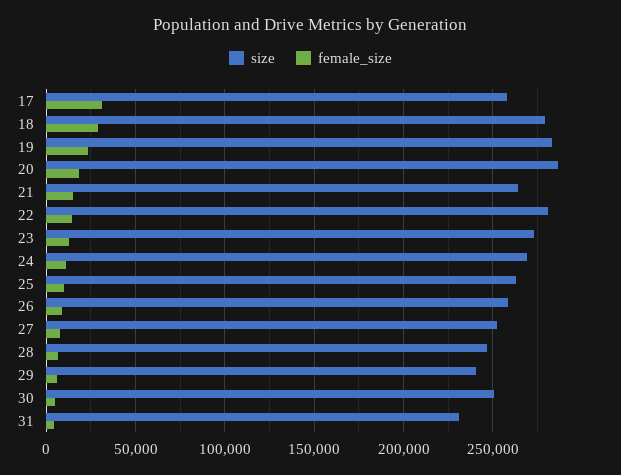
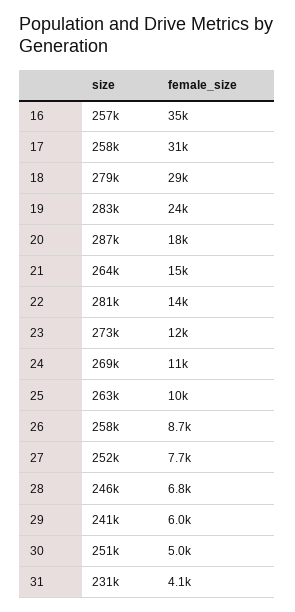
  {
    "size": {
      "17": 258000,
      "18": 279000,
      "19": 283000,
      "20": 287000,
      "21": 264000,
      "22": 281000,
      "23": 273000,
      "24": 269000,
      "25": 263000,
      "26": 258000,
      "27": 252000,
      "28": 246000,
      "29": 241000,
      "30": 251000,
-     "31": 231000
+     "31": 231000,
+     "16": 257000
    },
    "female_size": {
      "17": 31000,
      "18": 29000,
      "19": 24000,
      "20": 18000,
      "21": 15000,
      "22": 14000,
      "23": 12000,
      "24": 11000,
      "25": 10000,
      "26": 8700,
      "27": 7700,
      "28": 6800,
      "29": 6000,
      "30": 5000,
-     "31": 4100
+     "31": 4100,
+     "16": 35000
    }
  }

